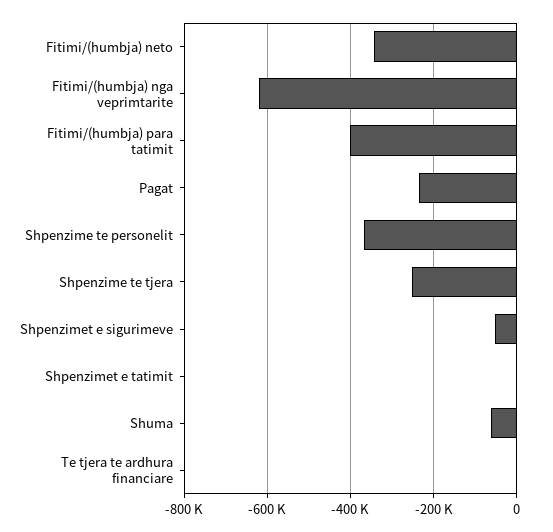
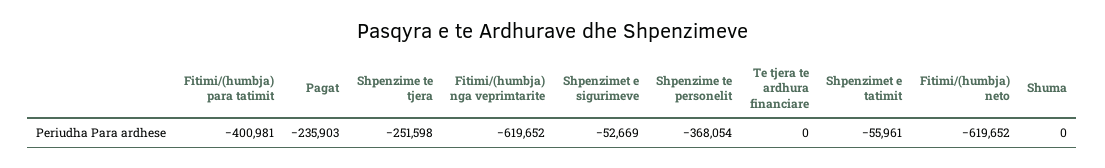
  {
-   "Fitimi/(humbja) neto": -340000,
+   "Fitimi/(humbja) neto": -619652,
    "Fitimi/(humbja) nga veprimtarite": -619652,
    "Fitimi/(humbja) para tatimit": -400981,
    "Pagat": -235903,
    "Shpenzime te personelit": -368054,
    "Shpenzime te tjera": -251598,
    "Shpenzimet e sigurimeve": -52669,
-   "Shpenzimet e tatimit": 0,
+   "Shpenzimet e tatimit": -55961,
-   "Shuma": -60000,
+   "Shuma": 0,
    "Te tjera te ardhura financiare": 0
  }

